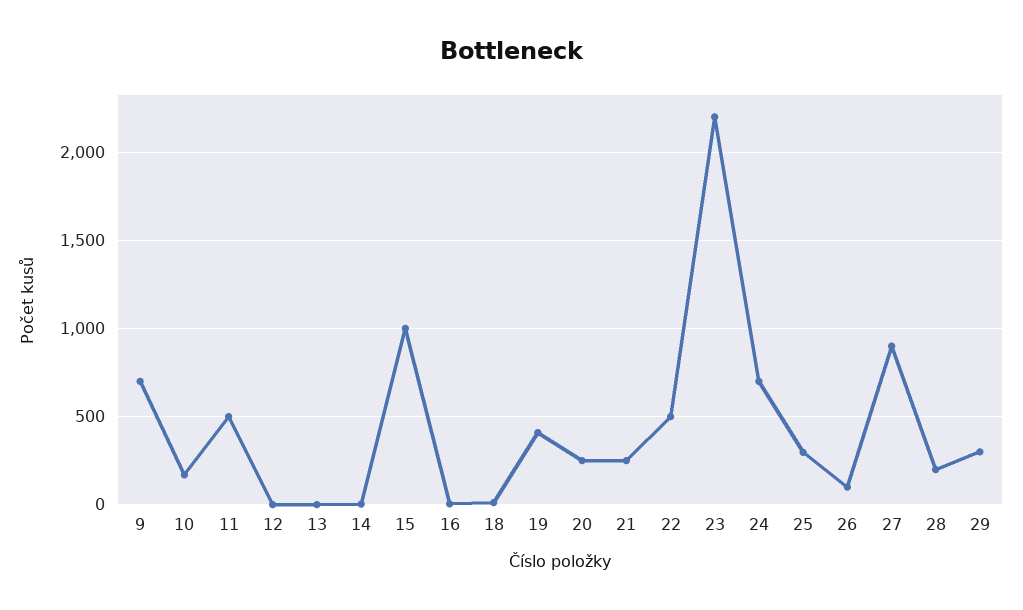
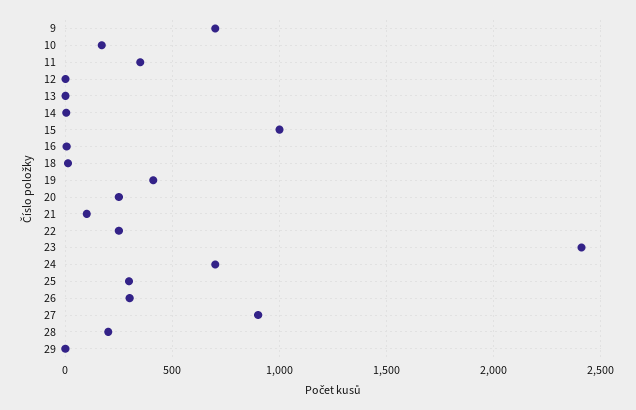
  {
    "9": 700,
    "10": 150,
-   "11": 500,
+   "11": 350,
    "12": 0,
    "13": 0,
    "14": 0,
    "15": 1000,
    "16": 0,
    "18": 0,
    "19": 400,
    "20": 250,
-   "21": 250,
+   "21": 100,
-   "22": 500,
+   "22": 250,
-   "23": 2200,
+   "23": 2400,
    "24": 700,
    "25": 300,
-   "26": 100,
+   "26": 300,
    "27": 900,
    "28": 200,
-   "29": 300
+   "29": 0
  }

